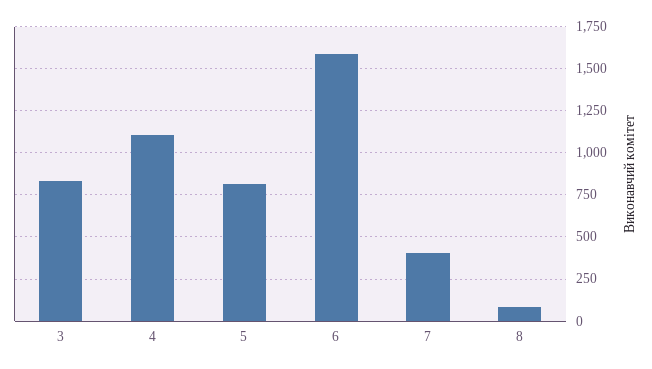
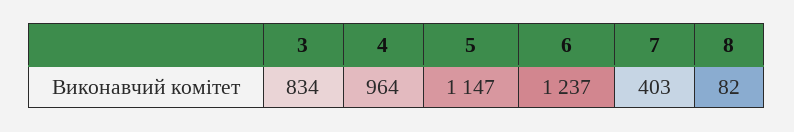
  {
    "3": 834,
-   "4": 1100,
+   "4": 964,
-   "5": 800,
+   "5": 1147,
-   "6": 1600,
+   "6": 1237,
    "7": 403,
    "8": 82
  }

